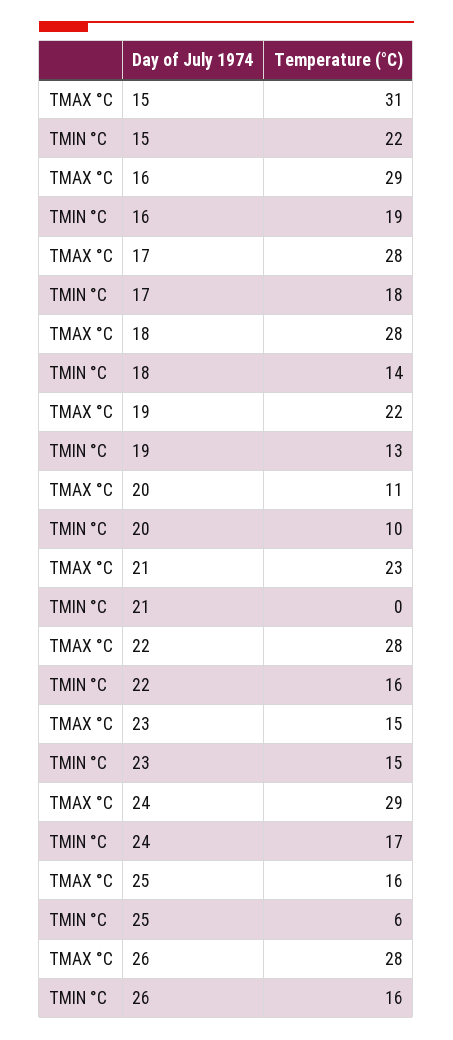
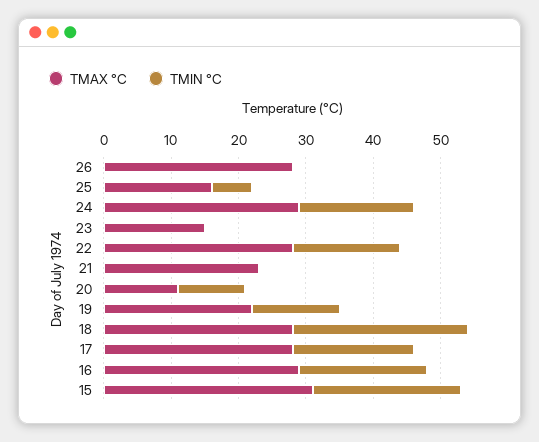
  {
    "TMAX °C": {
      "15": 31,
      "16": 29,
      "17": 28,
      "18": 28,
      "19": 22,
      "20": 11,
      "21": 23,
      "22": 28,
      "23": 15,
      "24": 29,
      "25": 16,
      "26": 28
    },
    "TMIN °C": {
      "15": 22,
      "16": 19,
      "17": 18,
-     "18": 14,
+     "18": 25,
      "19": 13,
      "20": 10,
      "21": 0,
      "22": 16,
-     "23": 15,
+     "23": 0,
      "24": 17,
      "25": 6,
-     "26": 16
+     "26": 0
    }
  }

